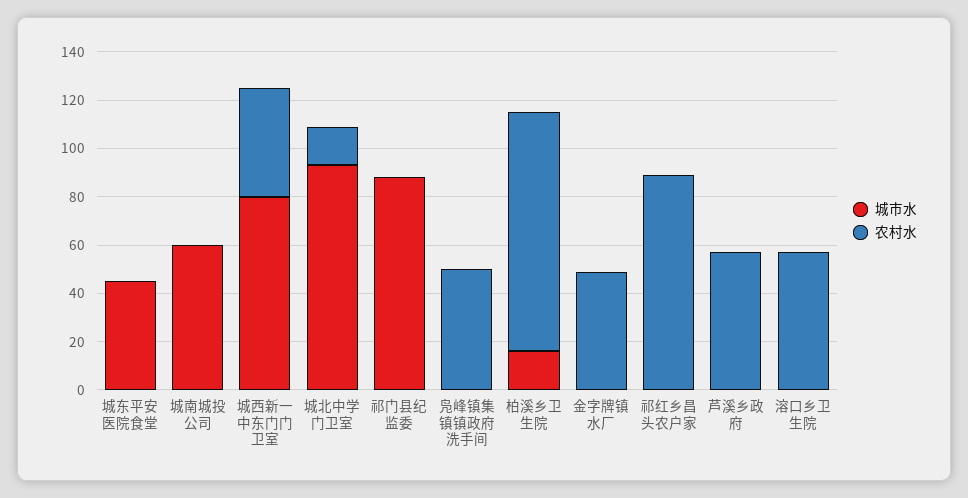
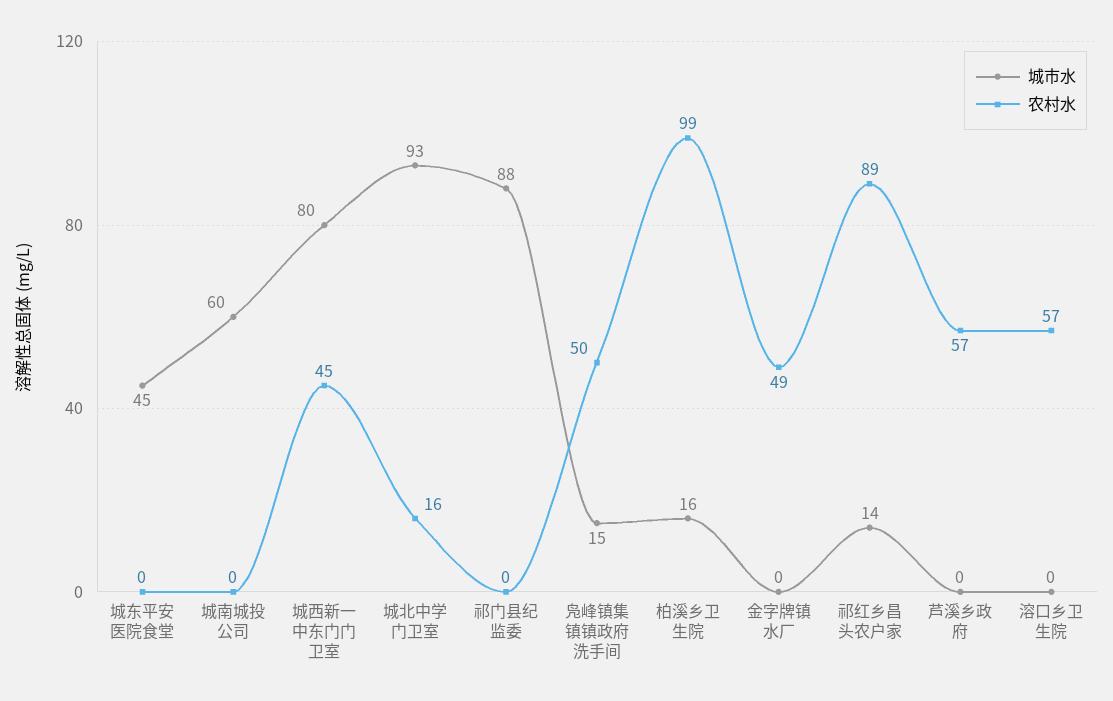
  {
    "城市水": {
      "城东平安医院食堂": 45,
      "城南城投公司": 60,
      "城西新一中东门门卫室": 80,
      "城北中学门卫室": 93,
      "祁门县纪监委": 88,
-     "凫峰镇集镇镇政府洗手间": 0,
+     "凫峰镇集镇镇政府洗手间": 15,
      "柏溪乡卫生院": 16,
      "金字牌镇水厂": 0,
-     "祁红乡昌头农户家": 0,
+     "祁红乡昌头农户家": 14,
      "芦溪乡政府": 0,
      "溶口乡卫生院": 0
    },
    "农村水": {
      "城东平安医院食堂": 0,
      "城南城投公司": 0,
      "城西新一中东门门卫室": 45,
      "城北中学门卫室": 16,
      "祁门县纪监委": 0,
      "凫峰镇集镇镇政府洗手间": 50,
      "柏溪乡卫生院": 99,
      "金字牌镇水厂": 49,
      "祁红乡昌头农户家": 89,
      "芦溪乡政府": 57,
      "溶口乡卫生院": 57
    }
  }

